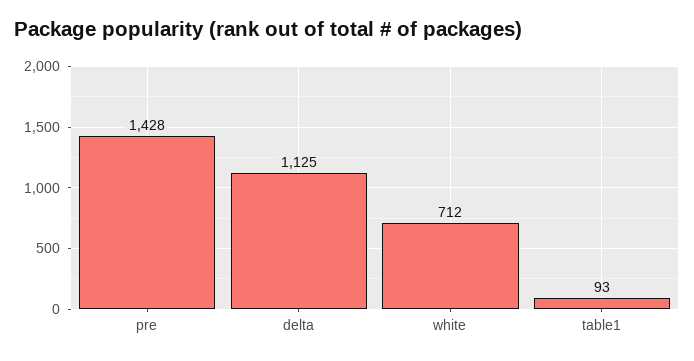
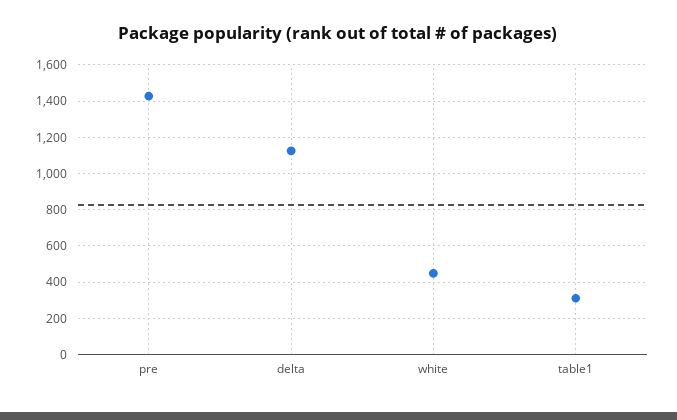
  {
    "pre": 1428,
    "delta": 1125,
-   "white": 712,
+   "white": 450,
-   "table1": 93
+   "table1": 300
  }

